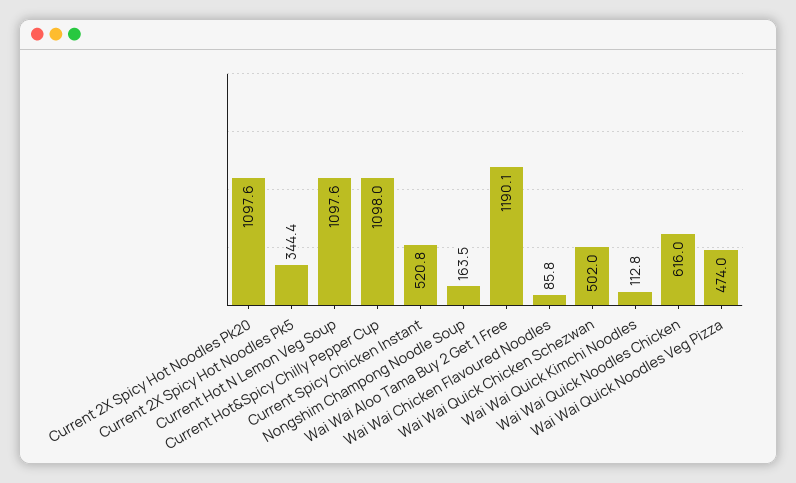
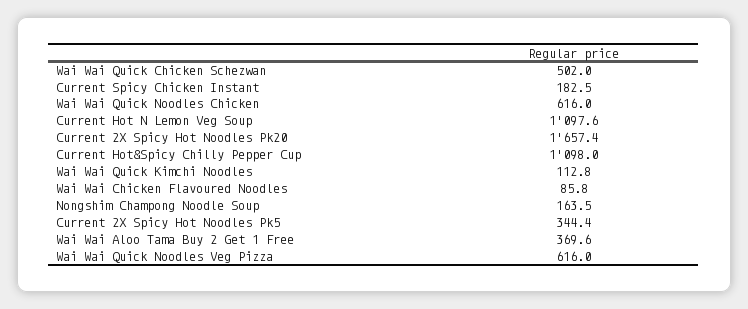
  {
-   "Current 2X Spicy Hot Noodles Pk20": 1097.6,
+   "Current 2X Spicy Hot Noodles Pk20": 1657.4,
    "Current 2X Spicy Hot Noodles Pk5": 344.4,
    "Current Hot N Lemon Veg Soup": 1097.6,
    "Current Hot&Spicy Chilly Pepper Cup": 1098,
-   "Current Spicy Chicken Instant": 520.8,
+   "Current Spicy Chicken Instant": 182.5,
    "Nongshim Champong Noodle Soup": 163.5,
-   "Wai Wai Aloo Tama Buy 2 Get 1 Free": 1190.1,
+   "Wai Wai Aloo Tama Buy 2 Get 1 Free": 369.6,
    "Wai Wai Chicken Flavoured Noodles": 85.8,
    "Wai Wai Quick Chicken Schezwan": 502,
    "Wai Wai Quick Kimchi Noodles": 112.8,
    "Wai Wai Quick Noodles Chicken": 616,
-   "Wai Wai Quick Noodles Veg Pizza": 474
+   "Wai Wai Quick Noodles Veg Pizza": 616
  }

